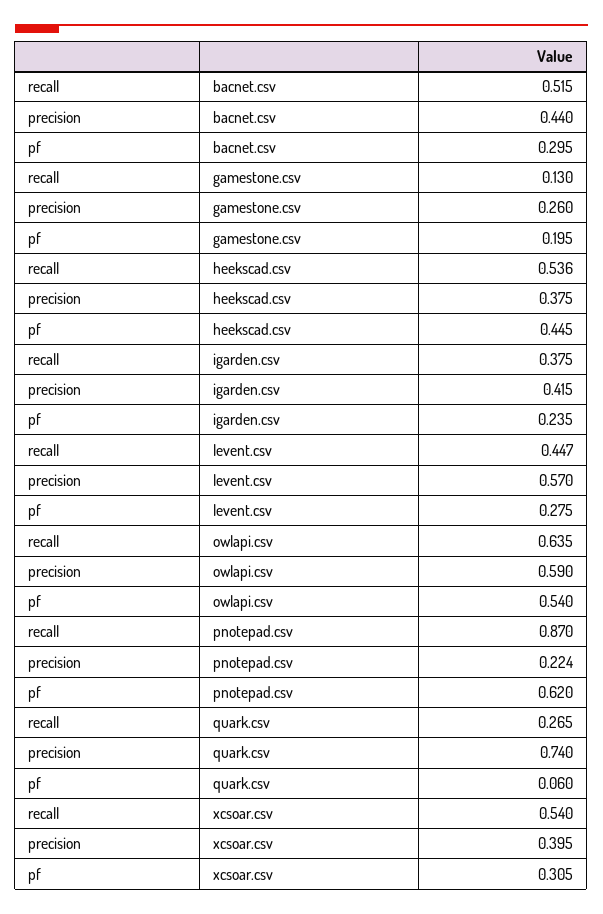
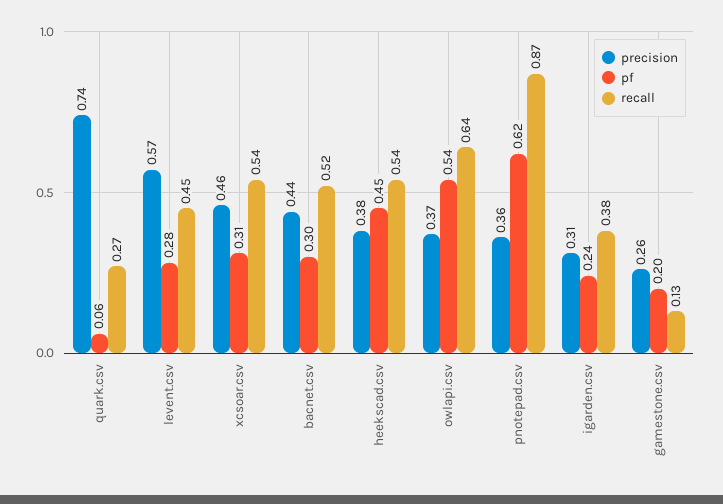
  {
    "recall": {
      "bacnet.csv": 0.515,
      "gamestone.csv": 0.13,
      "heekscad.csv": 0.536,
      "igarden.csv": 0.375,
      "levent.csv": 0.447,
      "owlapi.csv": 0.635,
      "pnotepad.csv": 0.87,
      "quark.csv": 0.265,
      "xcsoar.csv": 0.54
    },
    "precision": {
      "bacnet.csv": 0.44,
      "gamestone.csv": 0.26,
      "heekscad.csv": 0.375,
-     "igarden.csv": 0.415,
+     "igarden.csv": 0.31,
      "levent.csv": 0.57,
-     "owlapi.csv": 0.59,
+     "owlapi.csv": 0.37,
-     "pnotepad.csv": 0.224,
+     "pnotepad.csv": 0.36,
      "quark.csv": 0.74,
-     "xcsoar.csv": 0.395
+     "xcsoar.csv": 0.46
    },
    "pf": {
      "bacnet.csv": 0.295,
      "gamestone.csv": 0.195,
      "heekscad.csv": 0.445,
      "igarden.csv": 0.235,
      "levent.csv": 0.275,
      "owlapi.csv": 0.54,
      "pnotepad.csv": 0.62,
      "quark.csv": 0.06,
      "xcsoar.csv": 0.305
    }
  }

